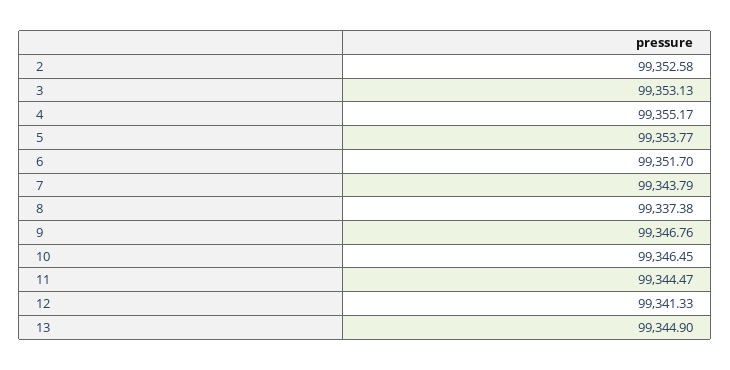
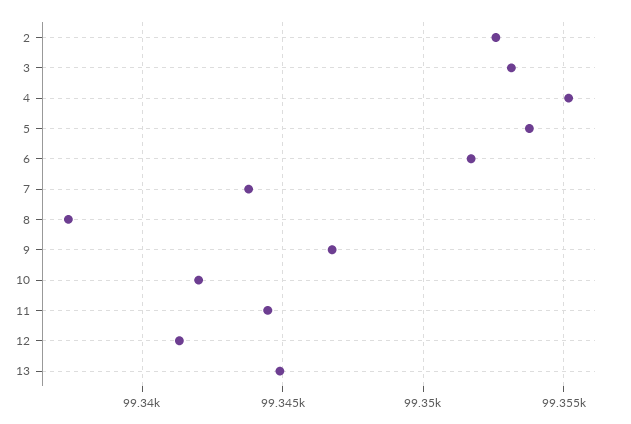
  {
    "2": 99352.58,
    "3": 99353.13,
    "4": 99355.17,
    "5": 99353.77,
    "6": 99351.7,
    "7": 99343.79,
    "8": 99337.38,
    "9": 99346.76,
-   "10": 99346.45,
+   "10": 99342,
    "11": 99344.47,
    "12": 99341.33,
    "13": 99344.9
  }

